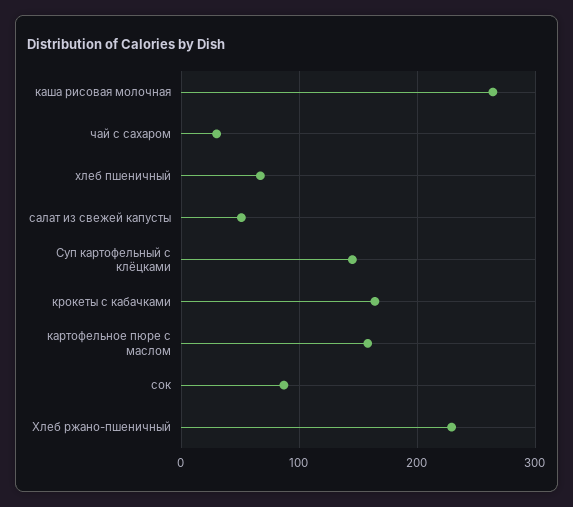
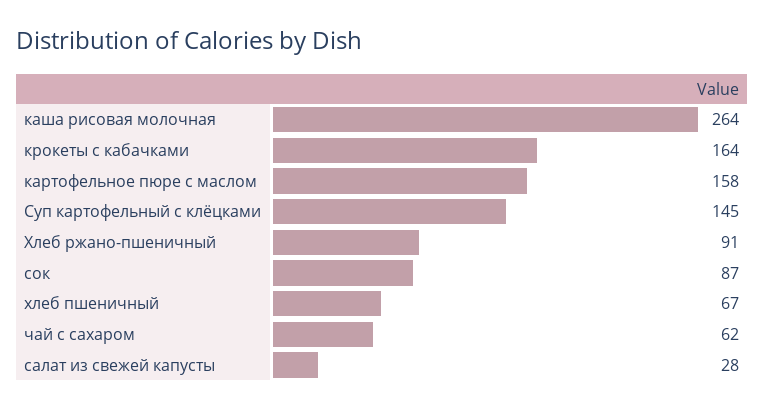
  {
    "каша рисовая молочная": 264,
-   "чай с сахаром": 30,
+   "чай с сахаром": 62,
    "хлеб пшеничный": 67,
-   "салат из свежей капусты": 50,
+   "салат из свежей капусты": 28,
    "Суп картофельный с клёцками": 145,
    "крокеты с кабачками": 164,
    "картофельное пюре с маслом": 158,
    "сок": 87,
-   "Хлеб ржано-пшеничный": 230
+   "Хлеб ржано-пшеничный": 91
  }

